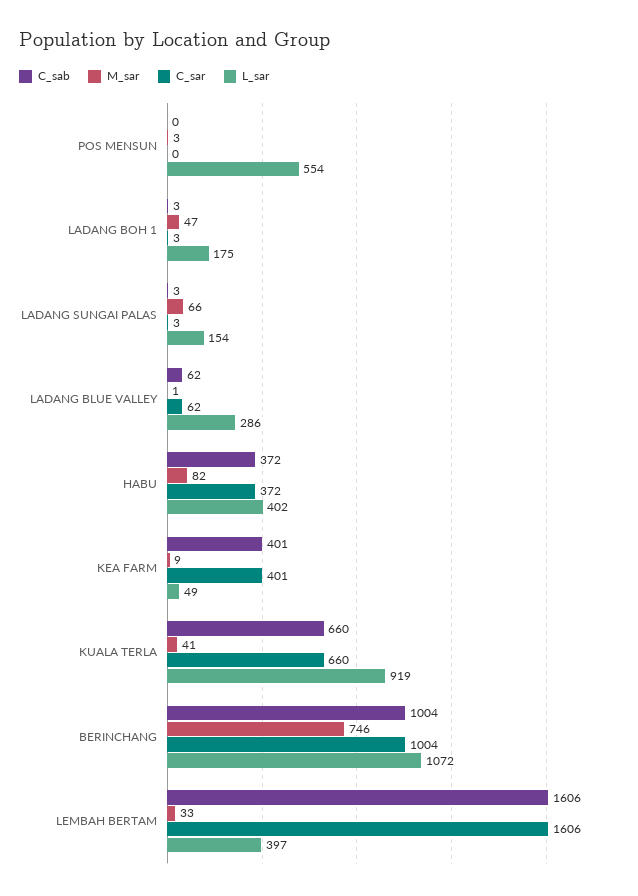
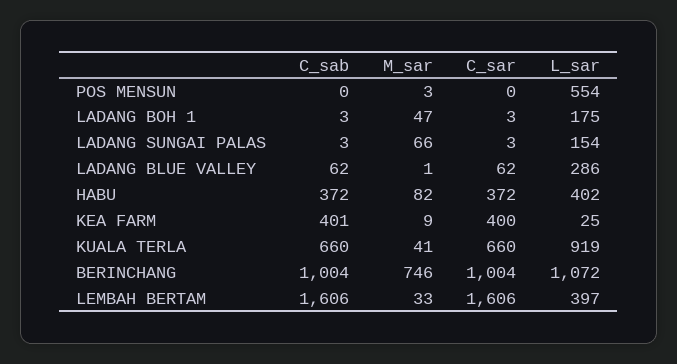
  {
    "C_sab": {
      "POS MENSUN": 0,
      "LADANG BOH 1": 3,
      "LADANG SUNGAI PALAS": 3,
      "LADANG BLUE VALLEY": 62,
      "HABU": 372,
      "KEA FARM": 401,
      "KUALA TERLA": 660,
      "BERINCHANG": 1004,
      "LEMBAH BERTAM": 1606
    },
    "M_sar": {
      "POS MENSUN": 3,
      "LADANG BOH 1": 47,
      "LADANG SUNGAI PALAS": 66,
      "LADANG BLUE VALLEY": 1,
      "HABU": 82,
      "KEA FARM": 9,
      "KUALA TERLA": 41,
      "BERINCHANG": 746,
      "LEMBAH BERTAM": 33
    },
    "C_sar": {
      "POS MENSUN": 0,
      "LADANG BOH 1": 3,
      "LADANG SUNGAI PALAS": 3,
      "LADANG BLUE VALLEY": 62,
      "HABU": 372,
-     "KEA FARM": 401,
+     "KEA FARM": 400,
      "KUALA TERLA": 660,
      "BERINCHANG": 1004,
      "LEMBAH BERTAM": 1606
    },
    "L_sar": {
      "POS MENSUN": 554,
      "LADANG BOH 1": 175,
      "LADANG SUNGAI PALAS": 154,
      "LADANG BLUE VALLEY": 286,
      "HABU": 402,
-     "KEA FARM": 49,
+     "KEA FARM": 25,
      "KUALA TERLA": 919,
      "BERINCHANG": 1072,
      "LEMBAH BERTAM": 397
    }
  }

